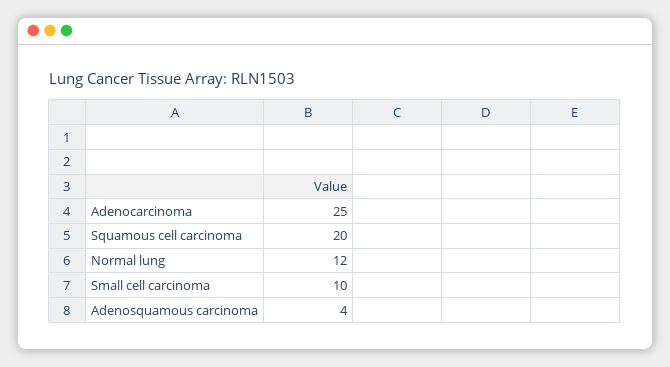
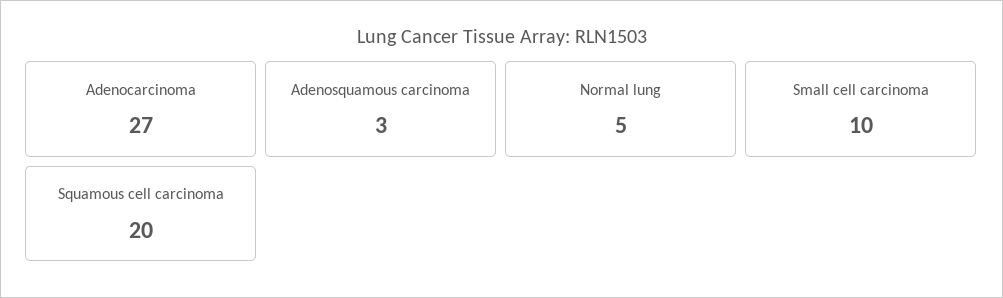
  {
-   "Adenocarcinoma": 25,
+   "Adenocarcinoma": 27,
    "Squamous cell carcinoma": 20,
-   "Normal lung": 12,
+   "Normal lung": 5,
    "Small cell carcinoma": 10,
-   "Adenosquamous carcinoma": 4
+   "Adenosquamous carcinoma": 3
  }

